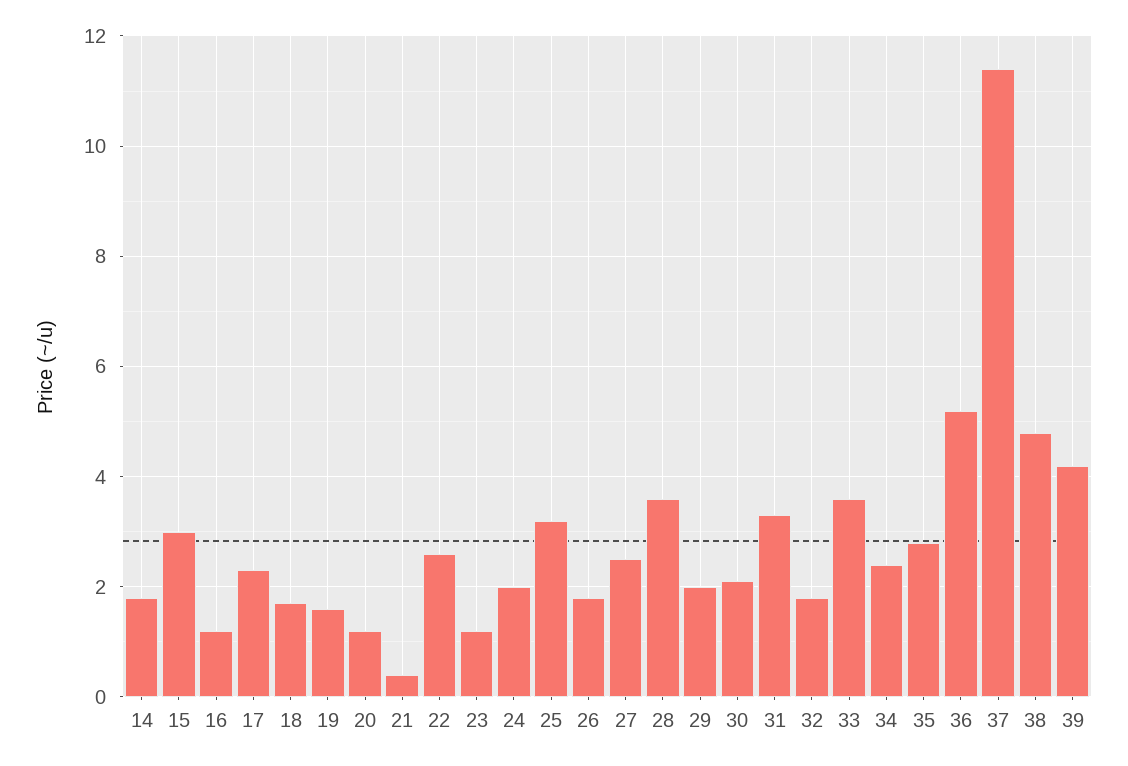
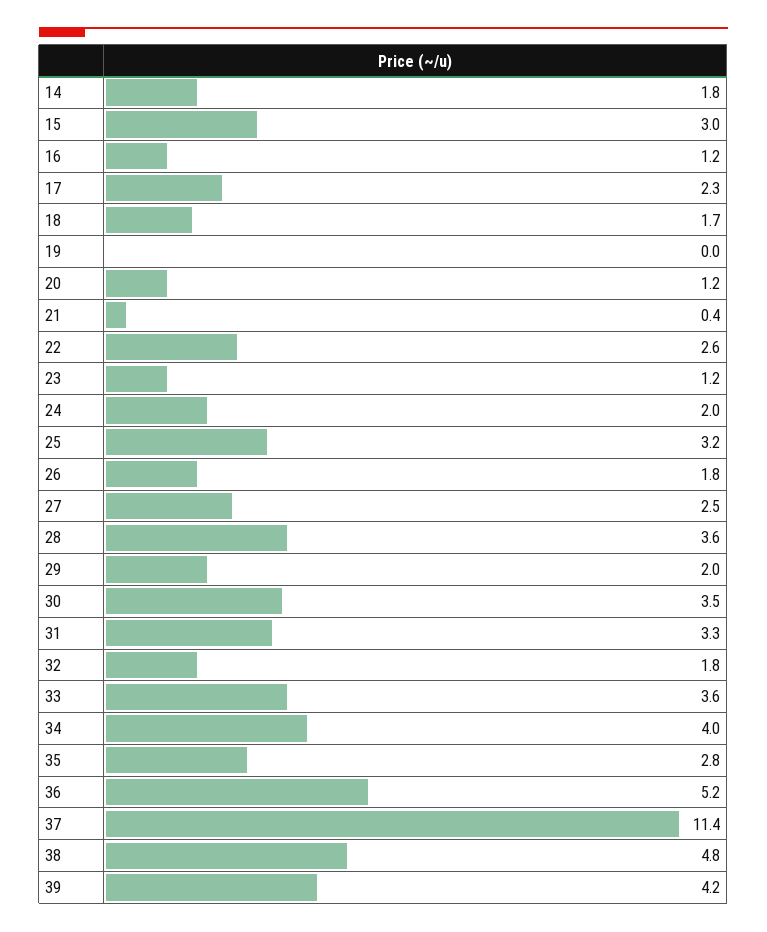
  {
    "14": 1.8,
    "15": 3,
    "16": 1.2,
    "17": 2.3,
    "18": 1.7,
-   "19": 1.5,
+   "19": 0,
    "20": 1.2,
    "21": 0.4,
    "22": 2.6,
    "23": 1.2,
    "24": 2,
    "25": 3.2,
    "26": 1.8,
    "27": 2.5,
    "28": 3.6,
    "29": 2,
-   "30": 2,
+   "30": 3.5,
    "31": 3.3,
    "32": 1.8,
    "33": 3.6,
-   "34": 2.5,
+   "34": 4,
    "35": 2.8,
    "36": 5.2,
    "37": 11.4,
    "38": 4.8,
    "39": 4.2
  }

